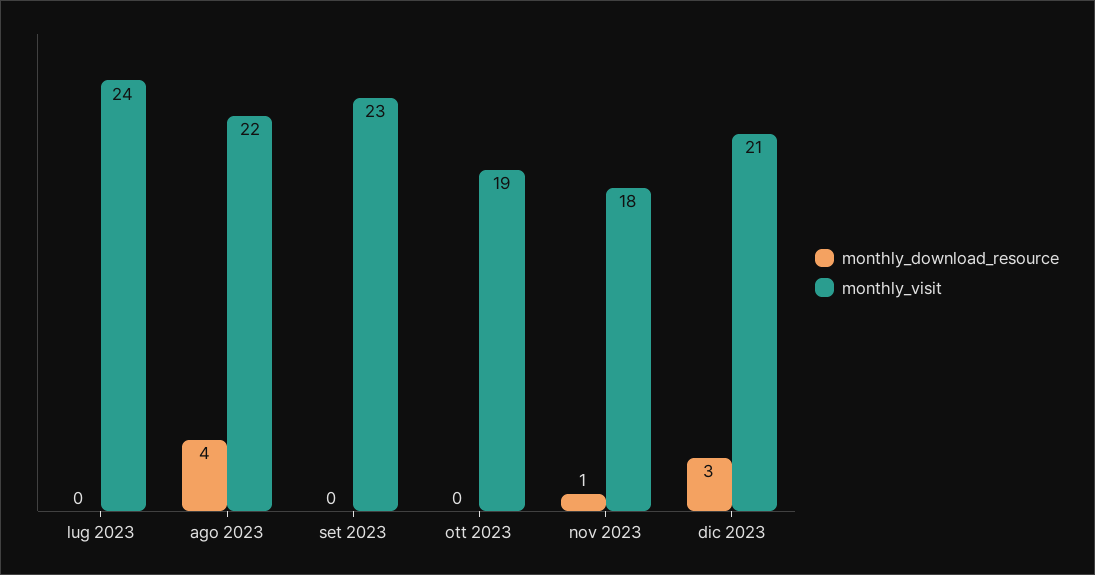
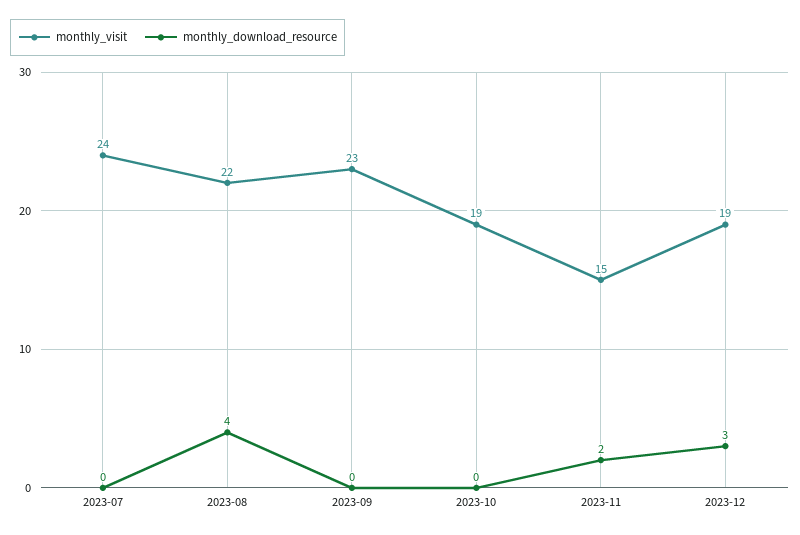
  {
    "monthly_download_resource": {
      "lug 2023": 0,
      "ago 2023": 4,
      "set 2023": 0,
      "ott 2023": 0,
-     "nov 2023": 1,
+     "nov 2023": 2,
      "dic 2023": 3
    },
    "monthly_visit": {
      "lug 2023": 24,
      "ago 2023": 22,
      "set 2023": 23,
      "ott 2023": 19,
-     "nov 2023": 18,
+     "nov 2023": 15,
-     "dic 2023": 21
+     "dic 2023": 19
    }
  }

